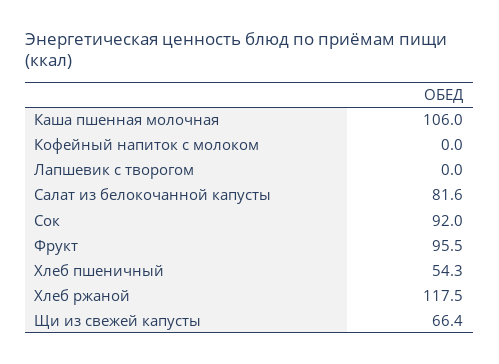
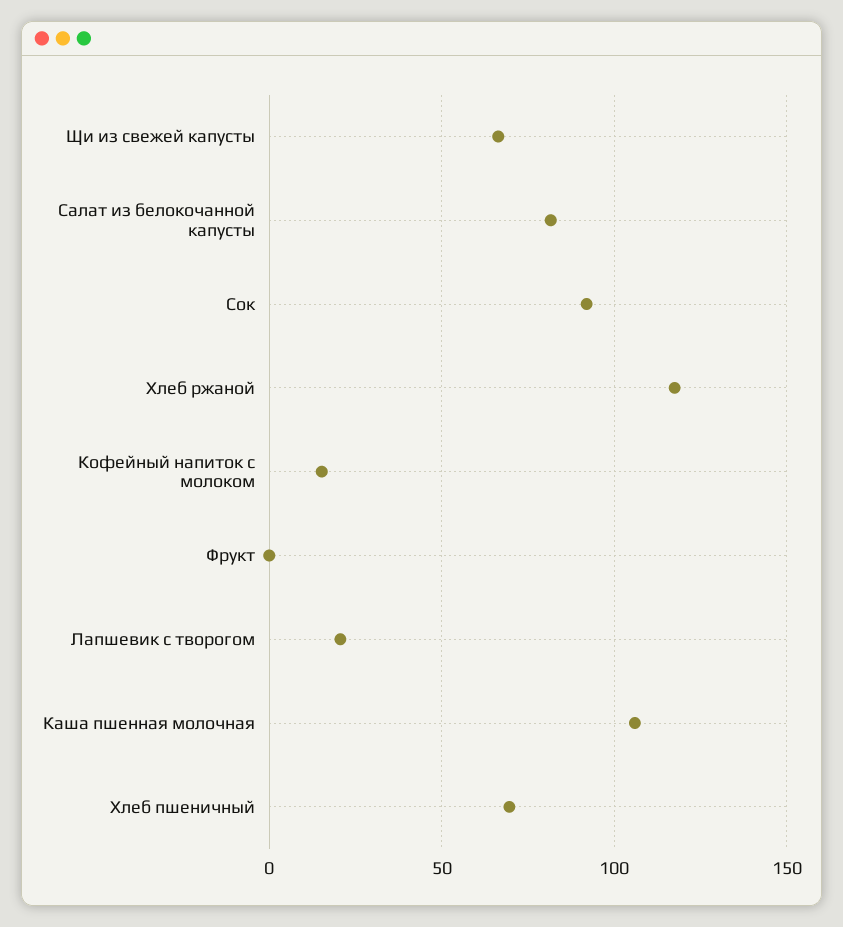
  {
    "Каша пшенная молочная": 106,
-   "Кофейный напиток с молоком": 0,
+   "Кофейный напиток с молоком": 15,
-   "Лапшевик с творогом": 0,
+   "Лапшевик с творогом": 20,
    "Салат из белокочанной капусты": 81.6,
    "Сок": 92,
-   "Фрукт": 95.5,
+   "Фрукт": 0,
-   "Хлеб пшеничный": 54.3,
+   "Хлеб пшеничный": 70,
    "Хлеб ржаной": 117.5,
    "Щи из свежей капусты": 66.4
  }

